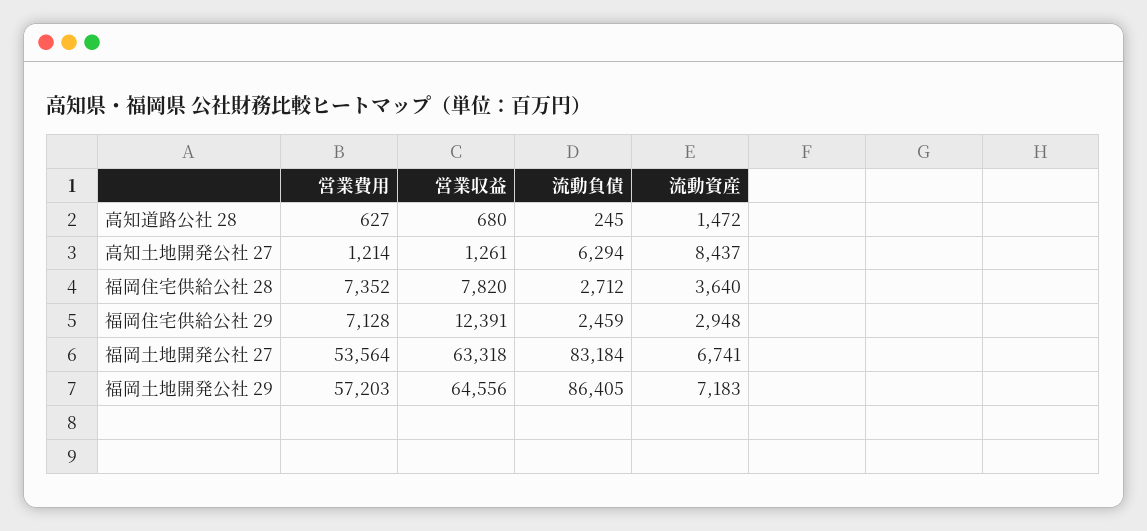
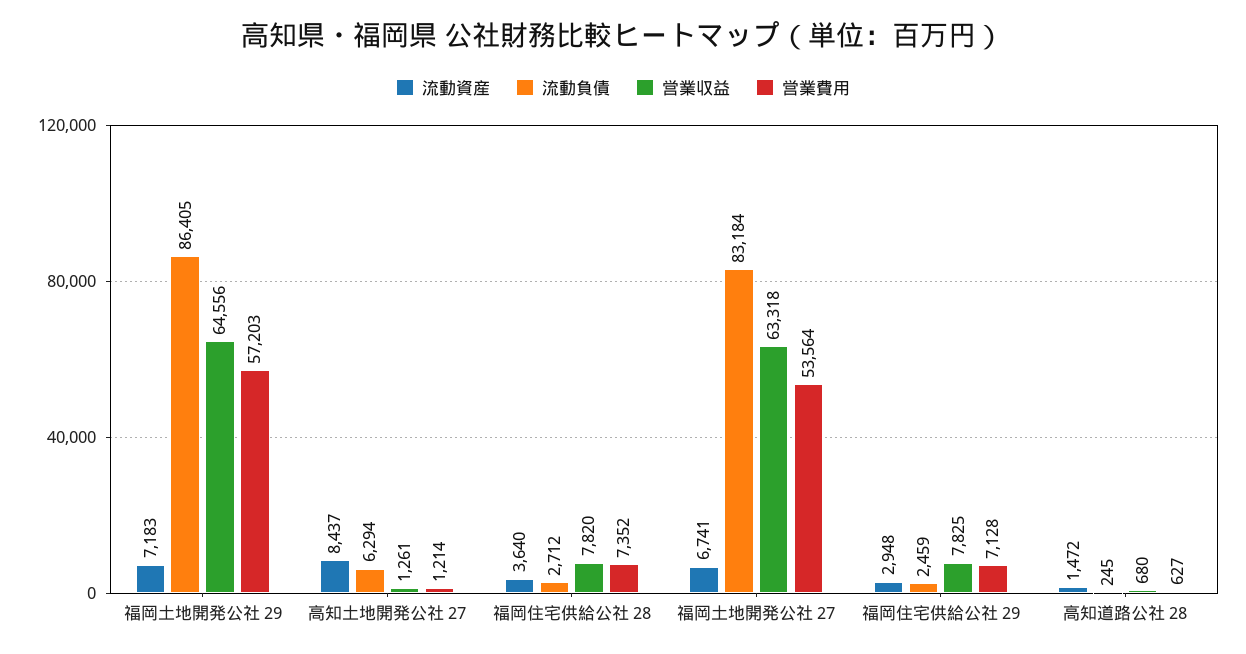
  {
    "営業費用": {
      "高知道路公社 28": 627,
      "高知土地開発公社 27": 1214,
      "福岡住宅供給公社 28": 7352,
      "福岡住宅供給公社 29": 7128,
      "福岡土地開発公社 27": 53564,
      "福岡土地開発公社 29": 57203
    },
    "営業収益": {
      "高知道路公社 28": 680,
      "高知土地開発公社 27": 1261,
      "福岡住宅供給公社 28": 7820,
-     "福岡住宅供給公社 29": 12391,
+     "福岡住宅供給公社 29": 7825,
      "福岡土地開発公社 27": 63318,
      "福岡土地開発公社 29": 64556
    },
    "流動負債": {
      "高知道路公社 28": 245,
      "高知土地開発公社 27": 6294,
      "福岡住宅供給公社 28": 2712,
      "福岡住宅供給公社 29": 2459,
      "福岡土地開発公社 27": 83184,
      "福岡土地開発公社 29": 86405
    },
    "流動資産": {
      "高知道路公社 28": 1472,
      "高知土地開発公社 27": 8437,
      "福岡住宅供給公社 28": 3640,
      "福岡住宅供給公社 29": 2948,
      "福岡土地開発公社 27": 6741,
      "福岡土地開発公社 29": 7183
    }
  }

